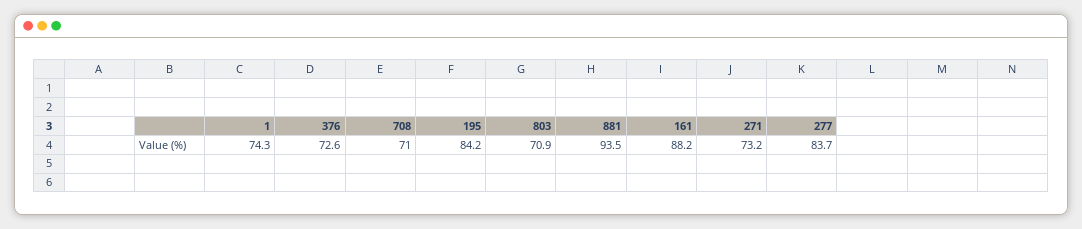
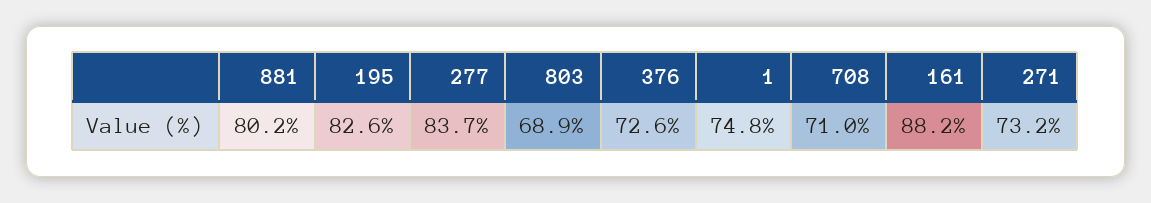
  {
-   "1": 74.3,
+   "1": 74.8,
    "376": 72.6,
    "708": 71,
-   "195": 84.2,
+   "195": 82.6,
-   "803": 70.9,
+   "803": 68.9,
-   "881": 93.5,
+   "881": 80.2,
    "161": 88.2,
    "271": 73.2,
    "277": 83.7
  }

